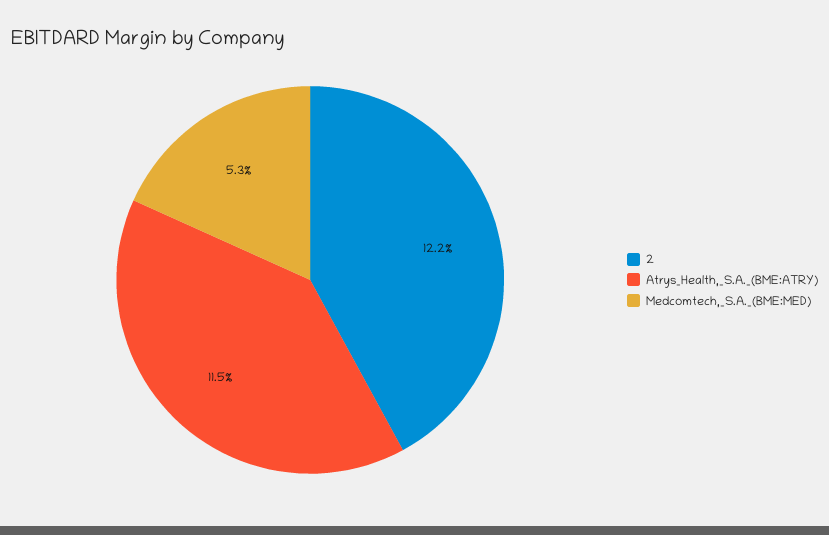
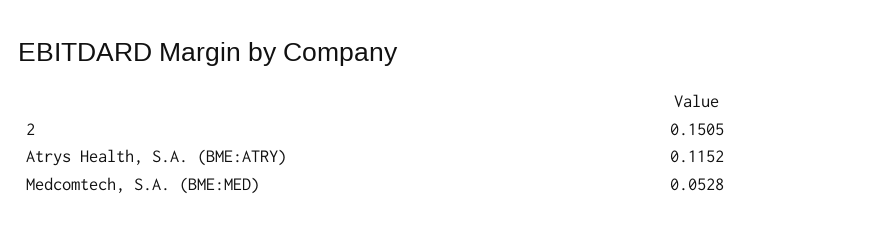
  {
-   "2": 0.122,
+   "2": 0.1505,
    "Atrys_Health,_S.A._(BME:ATRY)": 0.1152,
    "Medcomtech,_S.A._(BME:MED)": 0.0528
  }

